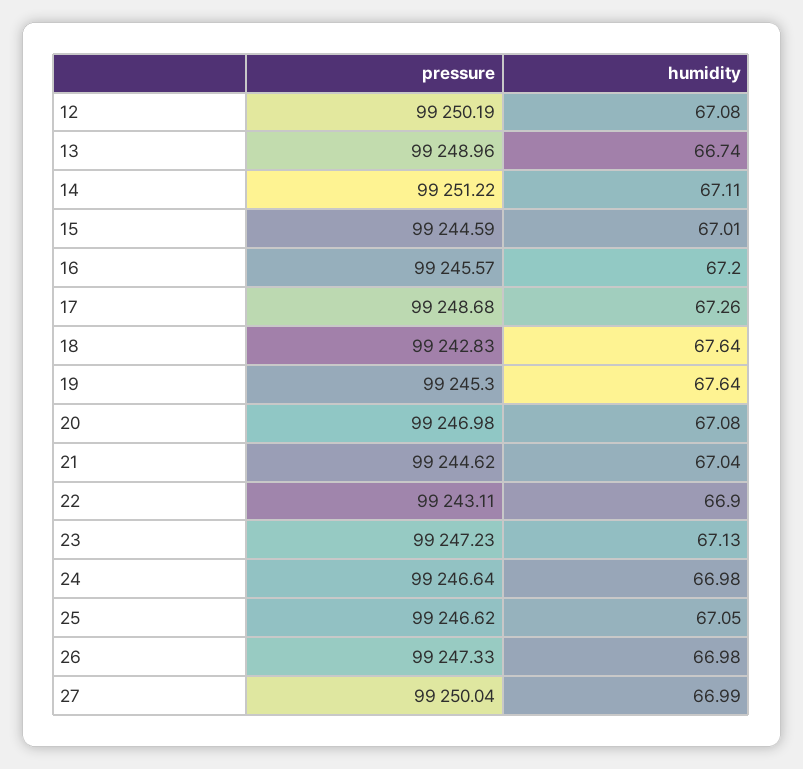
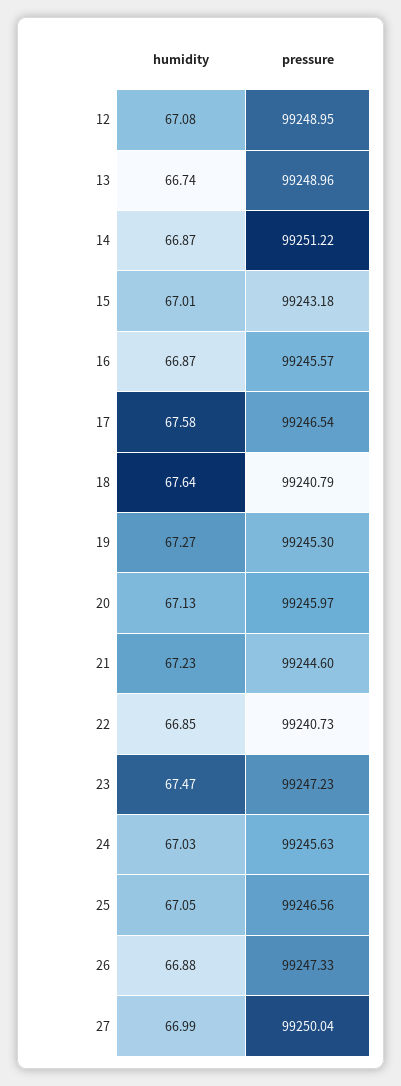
  {
    "pressure": {
-     "12": 99250.19,
+     "12": 99248.95,
      "13": 99248.96,
      "14": 99251.22,
-     "15": 99244.59,
+     "15": 99243.18,
      "16": 99245.57,
-     "17": 99248.68,
+     "17": 99246.54,
-     "18": 99242.83,
+     "18": 99240.79,
      "19": 99245.3,
-     "20": 99246.98,
+     "20": 99245.97,
-     "21": 99244.62,
+     "21": 99244.6,
-     "22": 99243.11,
+     "22": 99240.73,
      "23": 99247.23,
-     "24": 99246.64,
+     "24": 99245.63,
-     "25": 99246.62,
+     "25": 99246.56,
      "26": 99247.33,
      "27": 99250.04
    },
    "humidity": {
      "12": 67.08,
      "13": 66.74,
-     "14": 67.11,
+     "14": 66.87,
      "15": 67.01,
-     "16": 67.2,
+     "16": 66.87,
-     "17": 67.26,
+     "17": 67.58,
      "18": 67.64,
-     "19": 67.64,
+     "19": 67.27,
-     "20": 67.08,
+     "20": 67.13,
-     "21": 67.04,
+     "21": 67.23,
-     "22": 66.9,
+     "22": 66.85,
-     "23": 67.13,
+     "23": 67.47,
-     "24": 66.98,
+     "24": 67.03,
      "25": 67.05,
-     "26": 66.98,
+     "26": 66.88,
      "27": 66.99
    }
  }

